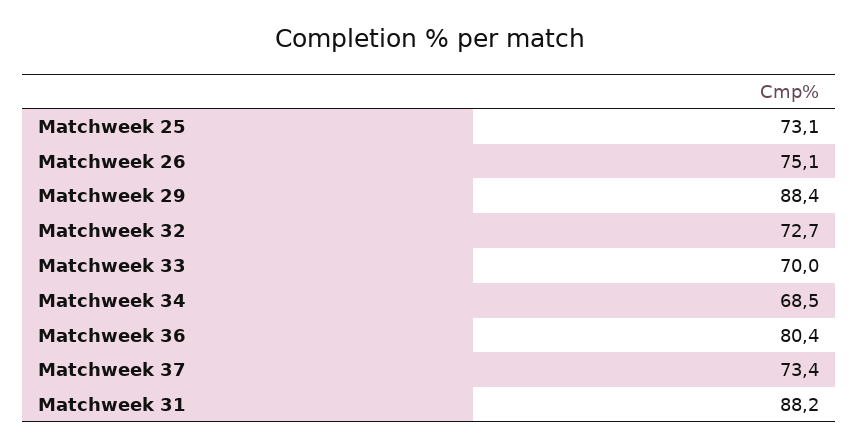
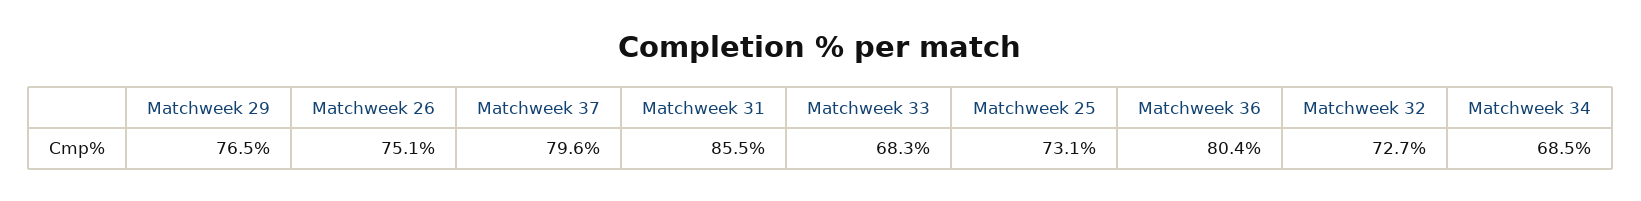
  {
    "Matchweek 25": 73.1,
    "Matchweek 26": 75.1,
-   "Matchweek 29": 88.4,
+   "Matchweek 29": 76.5,
    "Matchweek 32": 72.7,
-   "Matchweek 33": 70,
+   "Matchweek 33": 68.3,
    "Matchweek 34": 68.5,
    "Matchweek 36": 80.4,
-   "Matchweek 37": 73.4,
+   "Matchweek 37": 79.6,
-   "Matchweek 31": 88.2
+   "Matchweek 31": 85.5
  }

